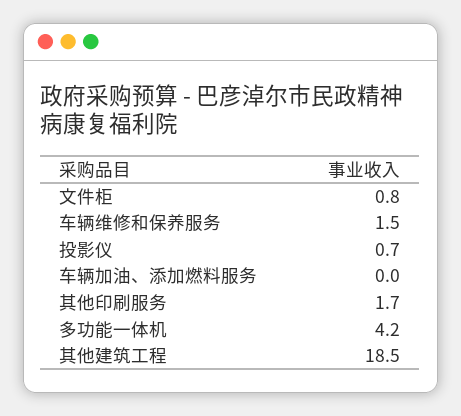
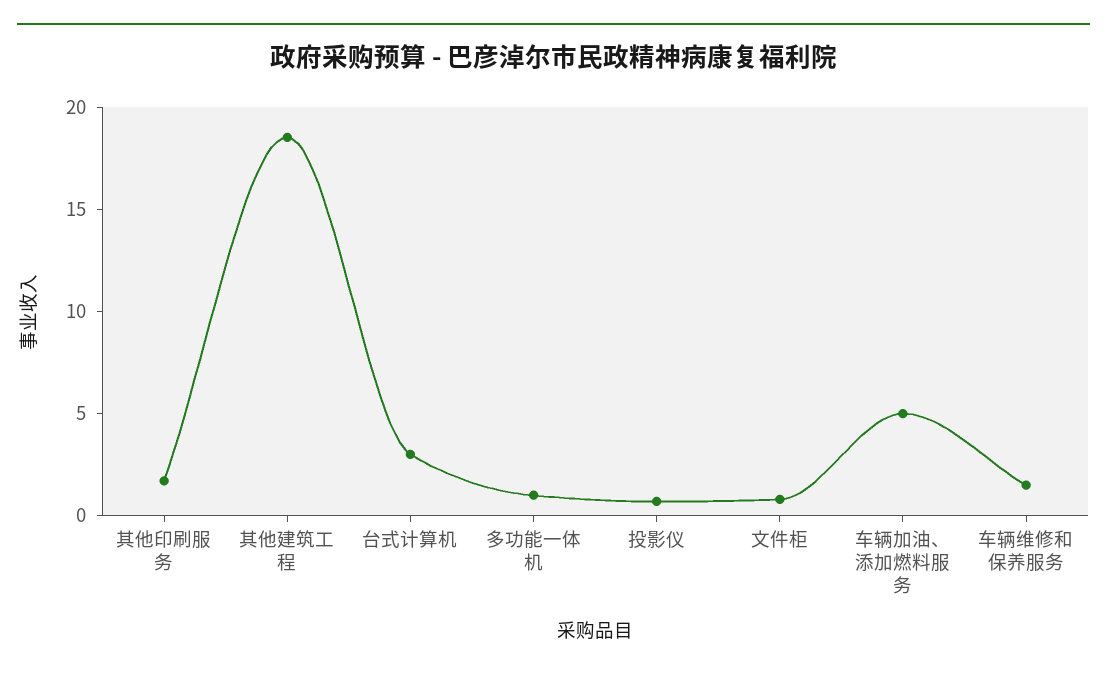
  {
    "文件柜": 0.8,
    "车辆维修和保养服务": 1.5,
    "投影仪": 0.7,
-   "车辆加油、添加燃料服务": 0,
+   "车辆加油、添加燃料服务": 5,
    "其他印刷服务": 1.7,
-   "多功能一体机": 4.2,
+   "多功能一体机": 1,
-   "其他建筑工程": 18.5
+   "其他建筑工程": 18.5,
+   "台式计算机": 3
  }

